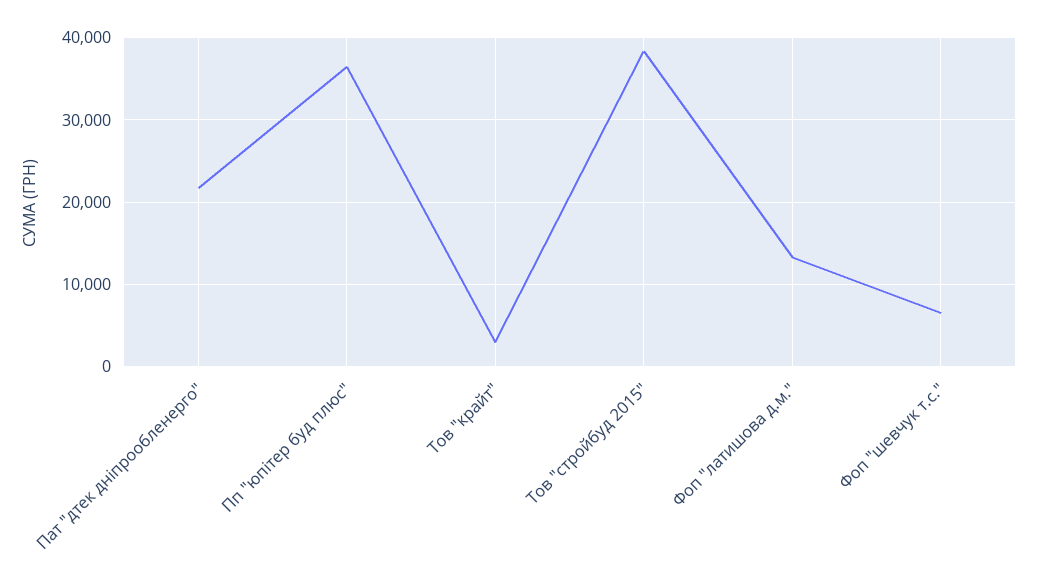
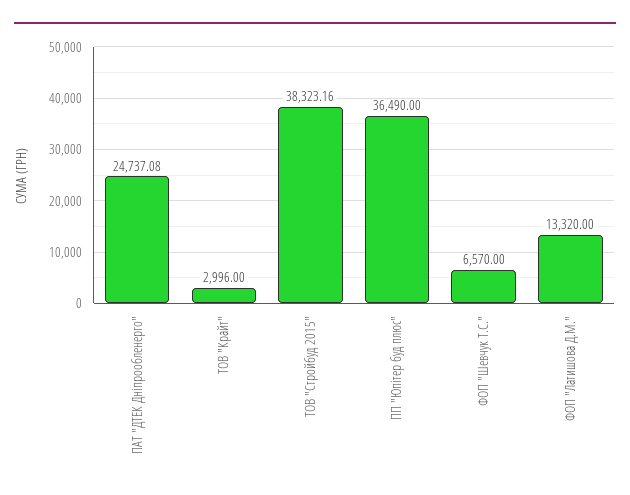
  {
-   "Пат \"дтек дніпрообленерго\"": 22000,
+   "Пат \"дтек дніпрообленерго\"": 24737.08,
    "Пп \"юпітер буд плюс\"": 36490,
    "Тов \"крайт\"": 2996,
    "Тов \"стройбуд 2015\"": 38323.16,
    "Фоп \"латишова д.м.\"": 13320,
    "Фоп \"шевчук т.с.\"": 6570
  }

